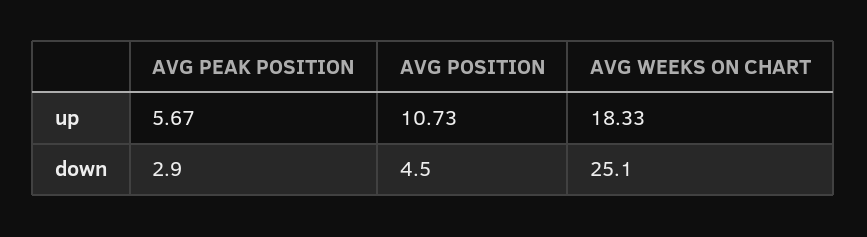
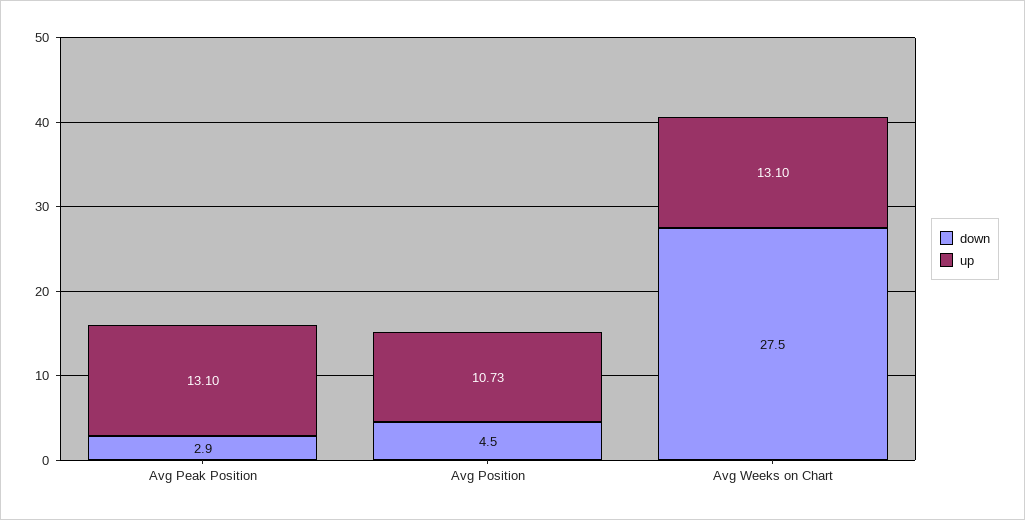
  {
    "up": {
-     "AVG PEAK POSITION": 5.67,
+     "AVG PEAK POSITION": 13.1,
      "AVG POSITION": 10.73,
-     "AVG WEEKS ON CHART": 18.33
+     "AVG WEEKS ON CHART": 13.1
    },
    "down": {
      "AVG PEAK POSITION": 2.9,
      "AVG POSITION": 4.5,
-     "AVG WEEKS ON CHART": 25.1
+     "AVG WEEKS ON CHART": 27.5
    }
  }

